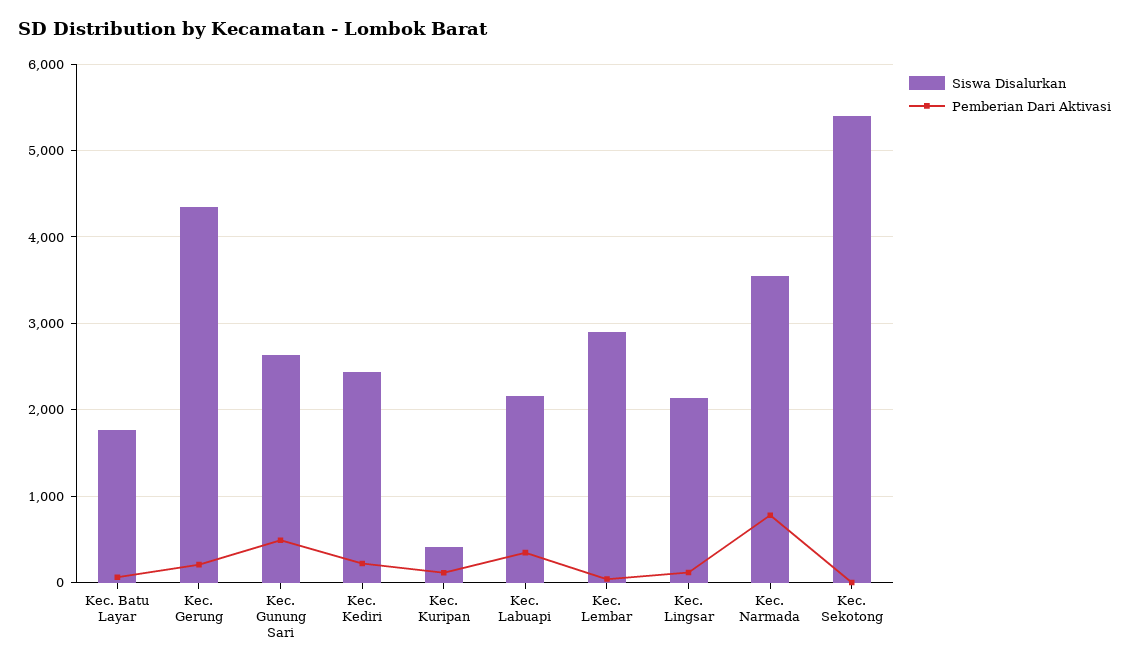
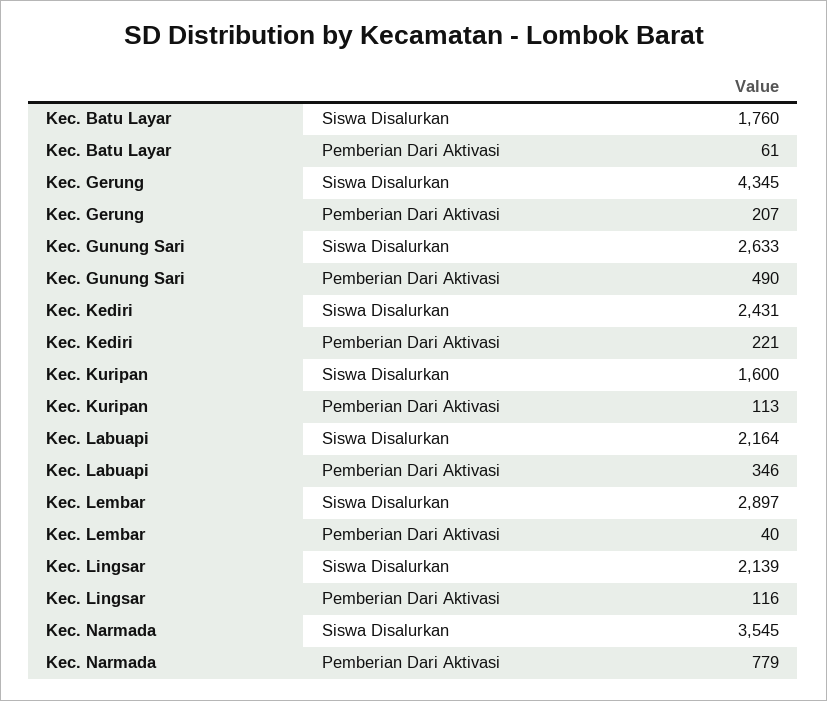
  {
    "Siswa Disalurkan": {
      "Kec. Batu Layar": 1760,
      "Kec. Gerung": 4345,
      "Kec. Gunung Sari": 2633,
      "Kec. Kediri": 2431,
-     "Kec. Kuripan": 400,
+     "Kec. Kuripan": 1600,
      "Kec. Labuapi": 2164,
      "Kec. Lembar": 2897,
      "Kec. Lingsar": 2139,
-     "Kec. Narmada": 3545,
+     "Kec. Narmada": 3545
-     "Kec. Sekotong": 5400
    },
    "Pemberian Dari Aktivasi": {
      "Kec. Batu Layar": 61,
      "Kec. Gerung": 207,
      "Kec. Gunung Sari": 490,
      "Kec. Kediri": 221,
      "Kec. Kuripan": 113,
      "Kec. Labuapi": 346,
      "Kec. Lembar": 40,
      "Kec. Lingsar": 116,
-     "Kec. Narmada": 779,
+     "Kec. Narmada": 779
-     "Kec. Sekotong": 0
    }
  }

